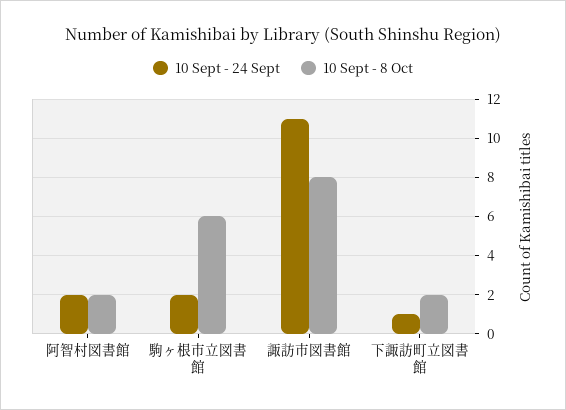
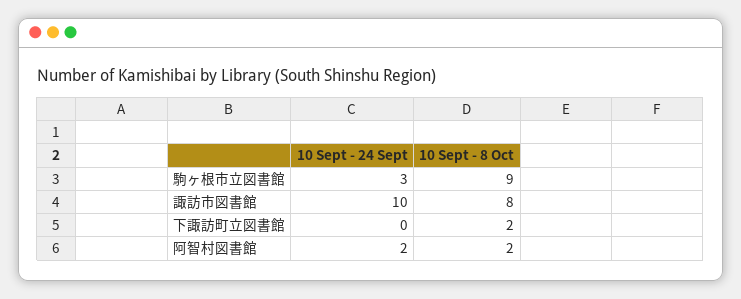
  {
    "10 Sept - 24 Sept": {
      "阿智村図書館": 2,
-     "駒ヶ根市立図書館": 2,
+     "駒ヶ根市立図書館": 3,
-     "諏訪市図書館": 11,
+     "諏訪市図書館": 10,
-     "下諏訪町立図書館": 1
+     "下諏訪町立図書館": 0
    },
    "10 Sept - 8 Oct": {
      "阿智村図書館": 2,
-     "駒ヶ根市立図書館": 6,
+     "駒ヶ根市立図書館": 9,
      "諏訪市図書館": 8,
      "下諏訪町立図書館": 2
    }
  }

